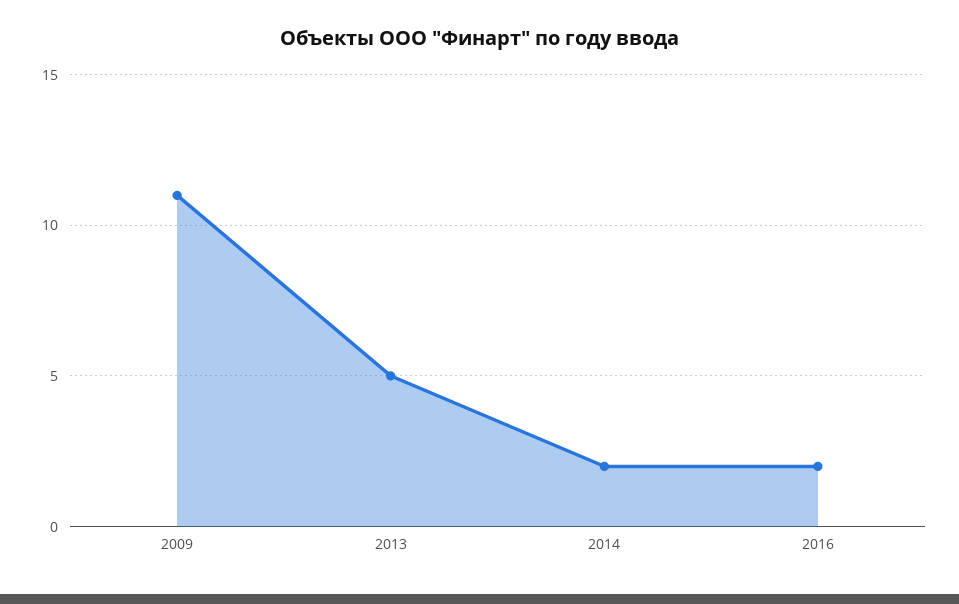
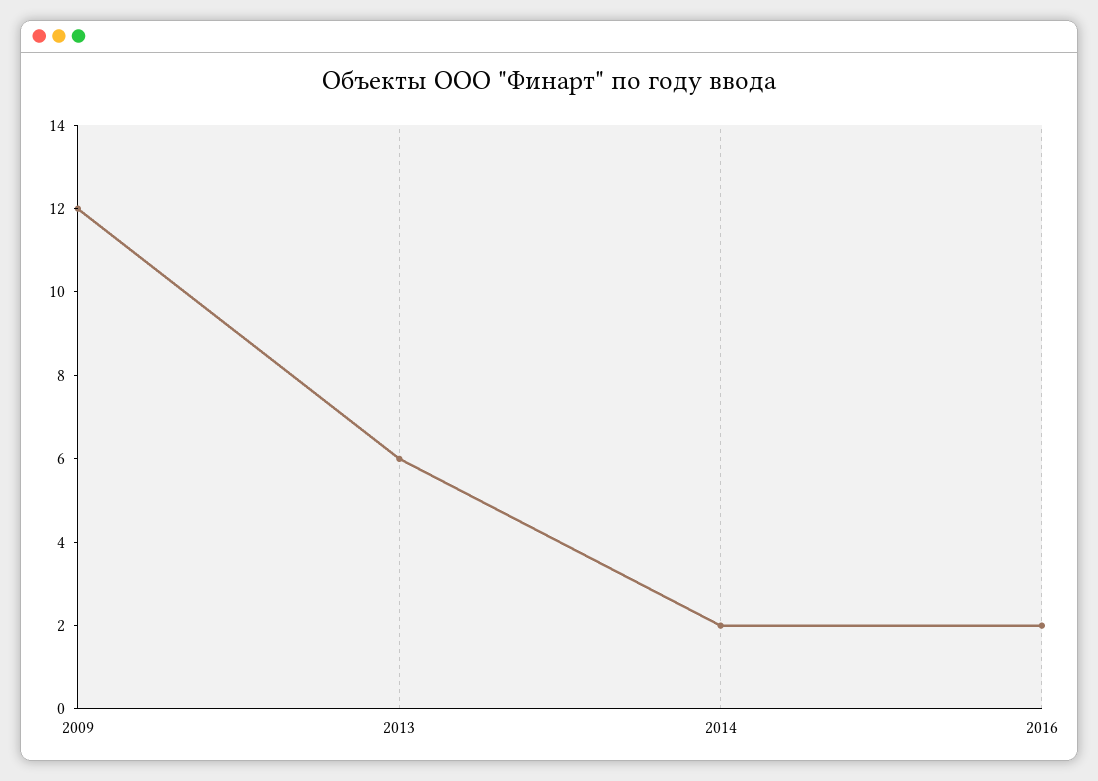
  {
-   "2009": 11,
+   "2009": 12,
-   "2013": 5,
+   "2013": 6,
    "2014": 2,
    "2016": 2
  }

